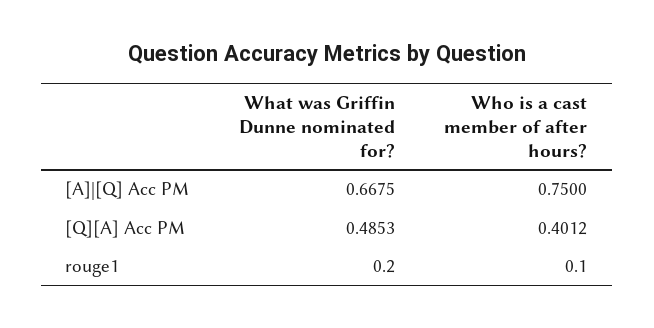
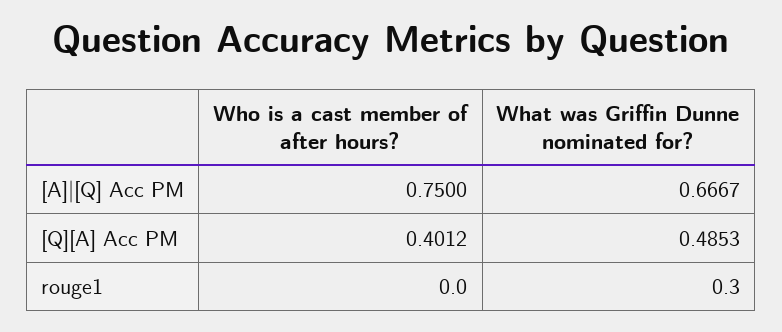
  {
    "What was Griffin Dunne nominated for?": {
-     "[A]|[Q] Acc PM": 0.6675,
+     "[A]|[Q] Acc PM": 0.6667,
      "[Q][A] Acc PM": 0.4853,
-     "rouge1": 0.2
+     "rouge1": 0.3
    },
    "Who is a cast member of after hours?": {
      "[A]|[Q] Acc PM": 0.75,
      "[Q][A] Acc PM": 0.4012,
-     "rouge1": 0.1
+     "rouge1": 0
    }
  }

